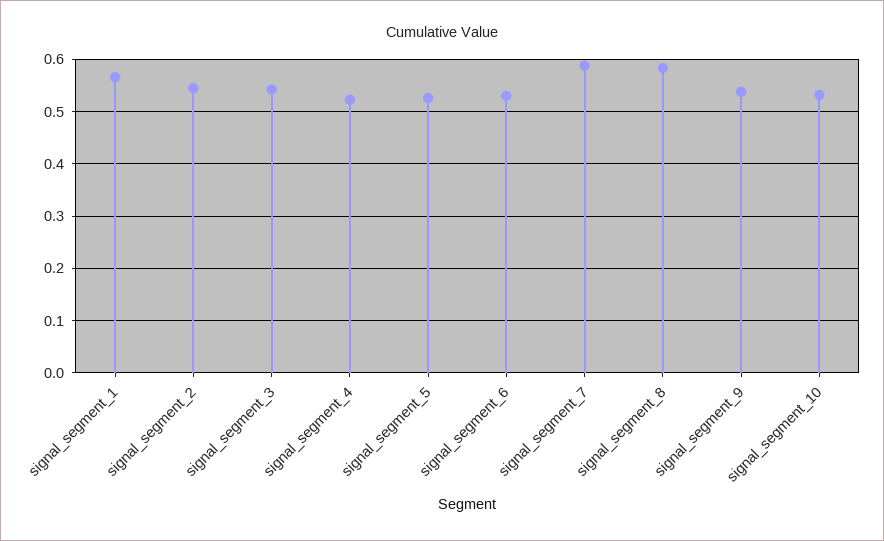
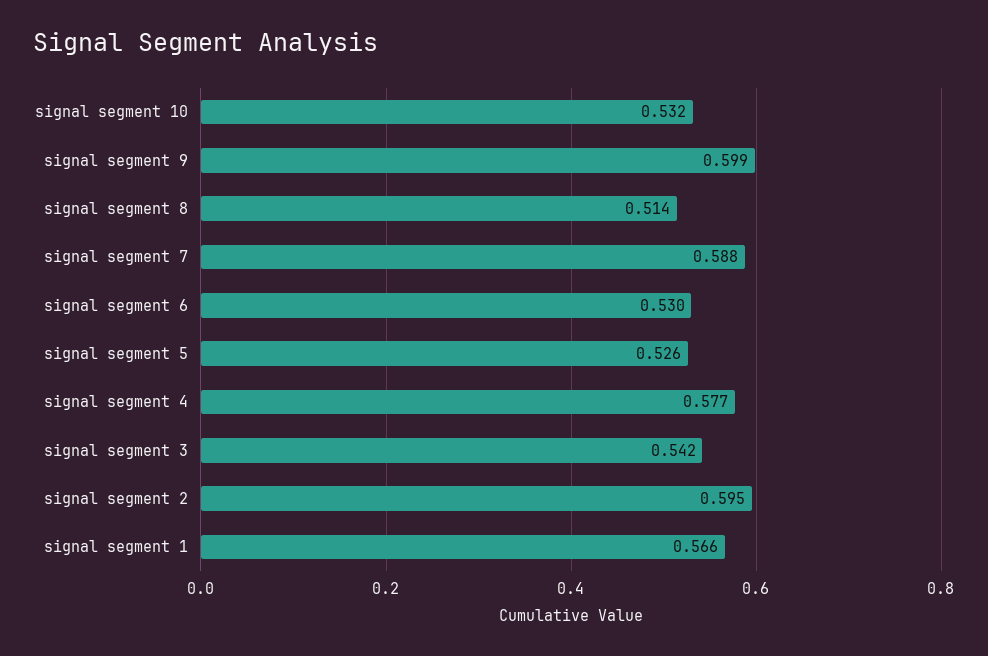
  {
    "signal_segment_1": 0.566,
-   "signal_segment_2": 0.54,
+   "signal_segment_2": 0.595,
    "signal_segment_3": 0.542,
-   "signal_segment_4": 0.52,
+   "signal_segment_4": 0.577,
    "signal_segment_5": 0.526,
    "signal_segment_6": 0.53,
    "signal_segment_7": 0.588,
-   "signal_segment_8": 0.58,
+   "signal_segment_8": 0.514,
-   "signal_segment_9": 0.54,
+   "signal_segment_9": 0.599,
    "signal_segment_10": 0.532
  }

